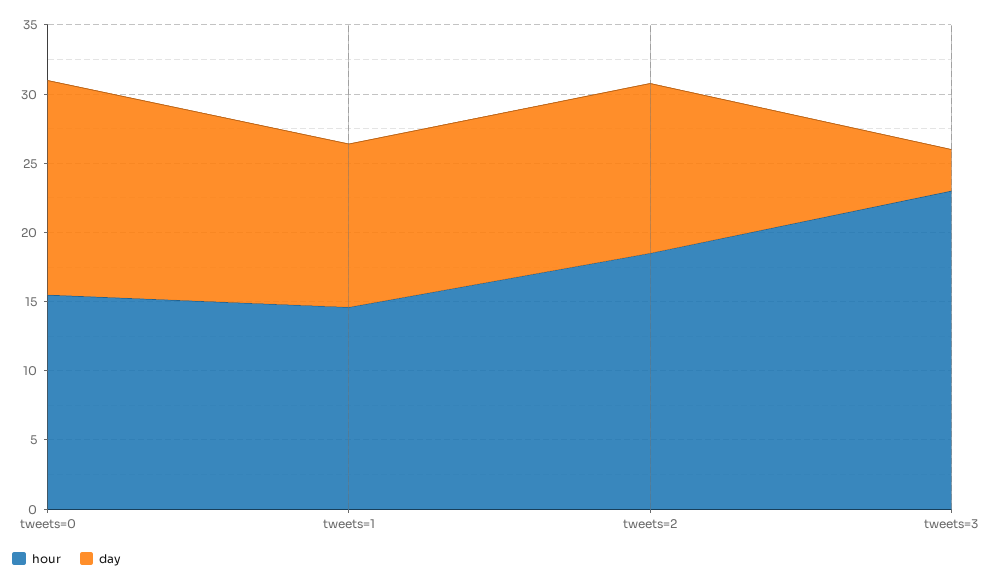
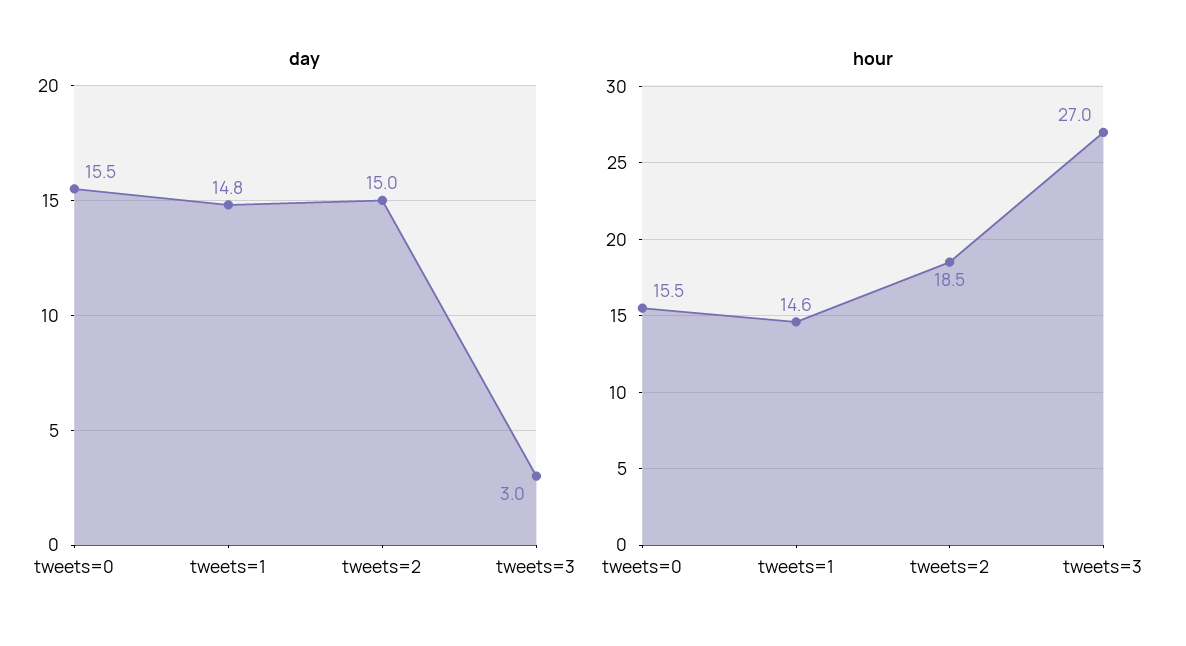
  {
    "hour": {
      "tweets=0": 15.5,
      "tweets=1": 14.6,
      "tweets=2": 18.5,
-     "tweets=3": 23
+     "tweets=3": 27
    },
    "day": {
      "tweets=0": 15.5,
-     "tweets=1": 12,
+     "tweets=1": 14.8,
-     "tweets=2": 12,
+     "tweets=2": 15,
      "tweets=3": 3
    }
  }

